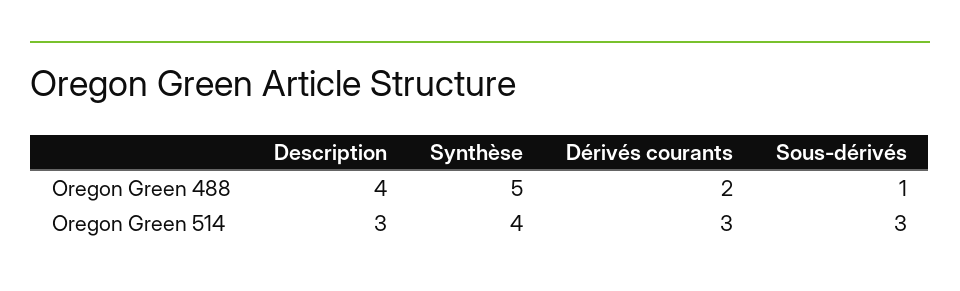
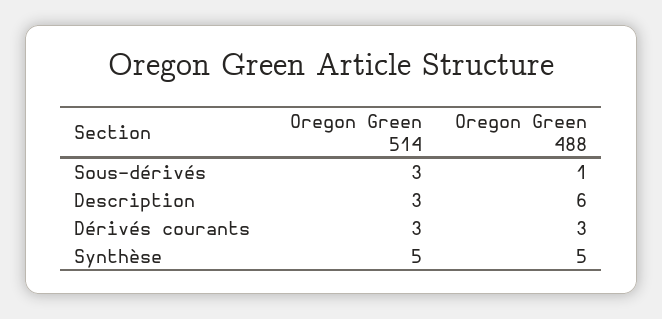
  {
    "Description": {
-     "Oregon Green 488": 4,
+     "Oregon Green 488": 6,
      "Oregon Green 514": 3
    },
    "Synthèse": {
      "Oregon Green 488": 5,
-     "Oregon Green 514": 4
+     "Oregon Green 514": 5
    },
    "Dérivés courants": {
-     "Oregon Green 488": 2,
+     "Oregon Green 488": 3,
      "Oregon Green 514": 3
    },
    "Sous-dérivés": {
      "Oregon Green 488": 1,
      "Oregon Green 514": 3
    }
  }

